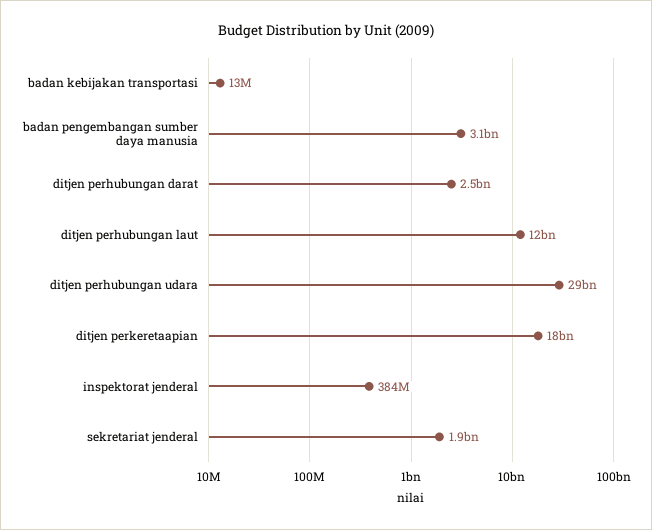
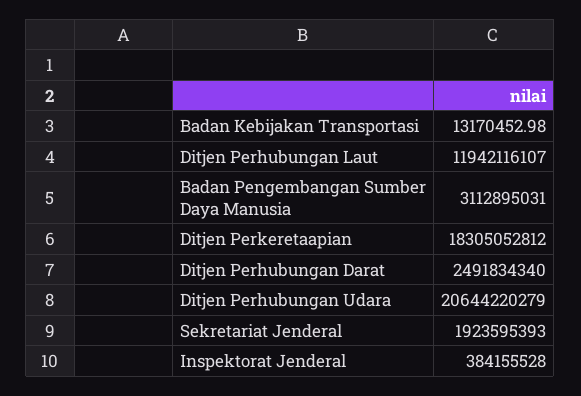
  {
    "badan kebijakan transportasi": 13170452.98,
    "badan pengembangan sumber daya manusia": 3112895031,
    "ditjen perhubungan darat": 2491834340,
    "ditjen perhubungan laut": 11942116107,
-   "ditjen perhubungan udara": 29000000000,
+   "ditjen perhubungan udara": 20644220279,
    "ditjen perkeretaapian": 18305052812,
    "inspektorat jenderal": 384155528,
    "sekretariat jenderal": 1923595393
  }

